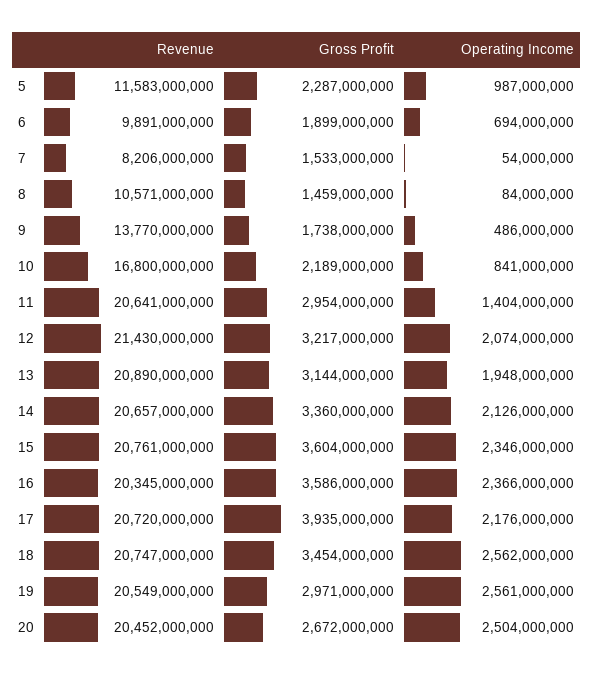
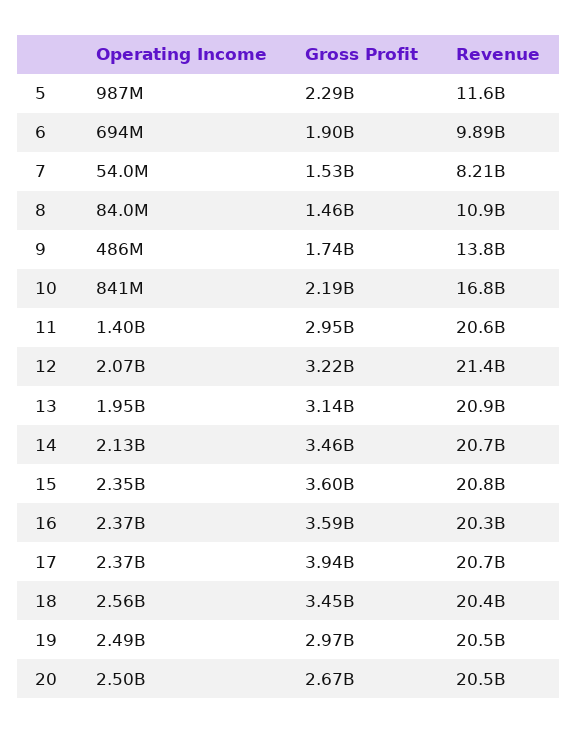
  {
    "Revenue": {
      "5": 11583000000,
      "6": 9891000000,
      "7": 8206000000,
-     "8": 10571000000,
+     "8": 10900000000,
      "9": 13770000000,
      "10": 16800000000,
      "11": 20641000000,
      "12": 21430000000,
      "13": 20890000000,
      "14": 20657000000,
      "15": 20761000000,
      "16": 20345000000,
      "17": 20720000000,
-     "18": 20747000000,
+     "18": 20400000000,
      "19": 20549000000,
      "20": 20452000000
    },
    "Gross Profit": {
      "5": 2287000000,
      "6": 1899000000,
      "7": 1533000000,
      "8": 1459000000,
      "9": 1738000000,
      "10": 2189000000,
      "11": 2954000000,
      "12": 3217000000,
      "13": 3144000000,
-     "14": 3360000000,
+     "14": 3460000000,
      "15": 3604000000,
      "16": 3586000000,
      "17": 3935000000,
      "18": 3454000000,
      "19": 2971000000,
      "20": 2672000000
    },
    "Operating Income": {
      "5": 987000000,
      "6": 694000000,
      "7": 54000000,
      "8": 84000000,
      "9": 486000000,
      "10": 841000000,
      "11": 1404000000,
      "12": 2074000000,
      "13": 1948000000,
      "14": 2126000000,
      "15": 2346000000,
      "16": 2366000000,
-     "17": 2176000000,
+     "17": 2370000000,
      "18": 2562000000,
-     "19": 2561000000,
+     "19": 2490000000,
      "20": 2504000000
    }
  }

